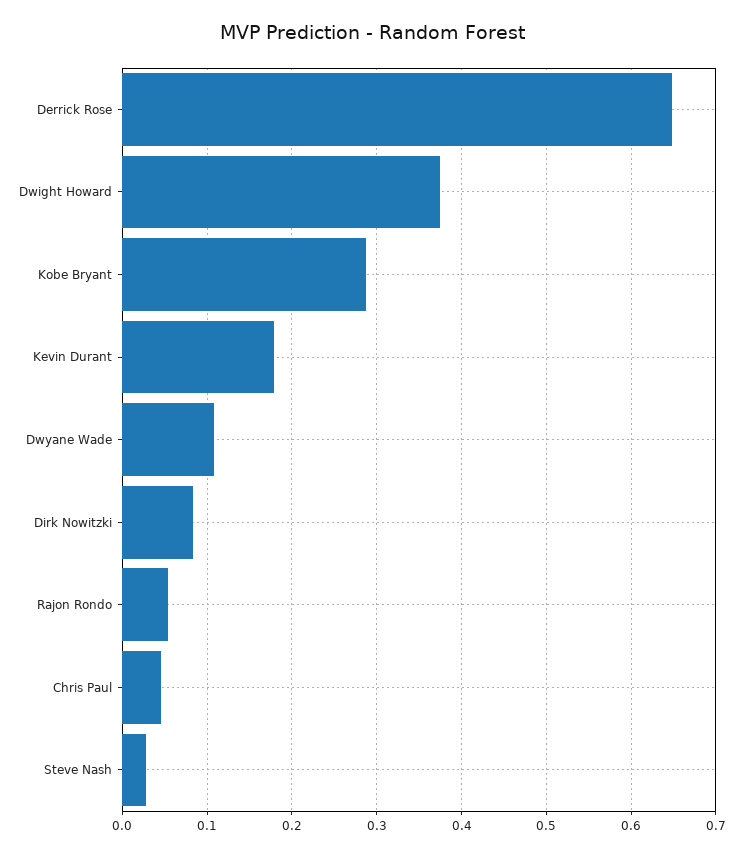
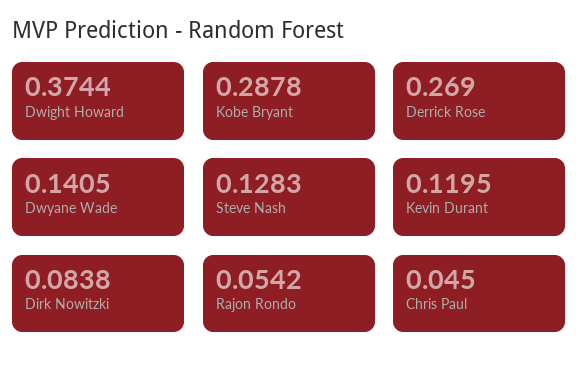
  {
-   "Derrick Rose": 0.65,
+   "Derrick Rose": 0.269,
    "Dwight Howard": 0.3744,
    "Kobe Bryant": 0.2878,
-   "Kevin Durant": 0.18,
+   "Kevin Durant": 0.1195,
-   "Dwyane Wade": 0.11,
+   "Dwyane Wade": 0.1405,
    "Dirk Nowitzki": 0.0838,
    "Rajon Rondo": 0.0542,
    "Chris Paul": 0.045,
-   "Steve Nash": 0.03
+   "Steve Nash": 0.1283
  }

